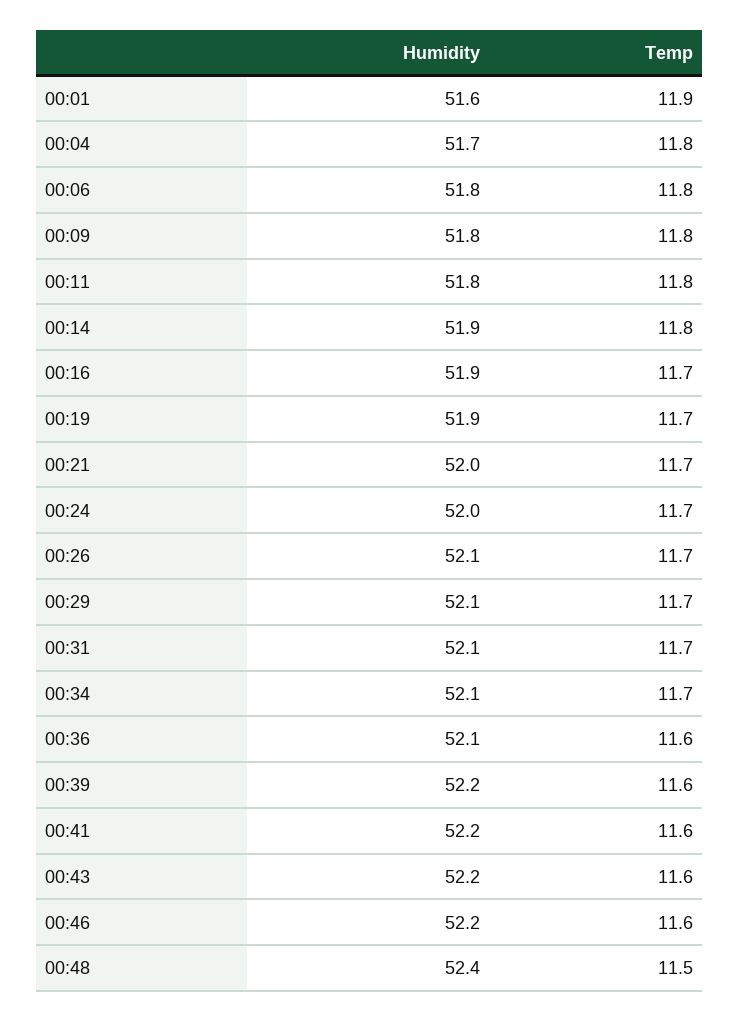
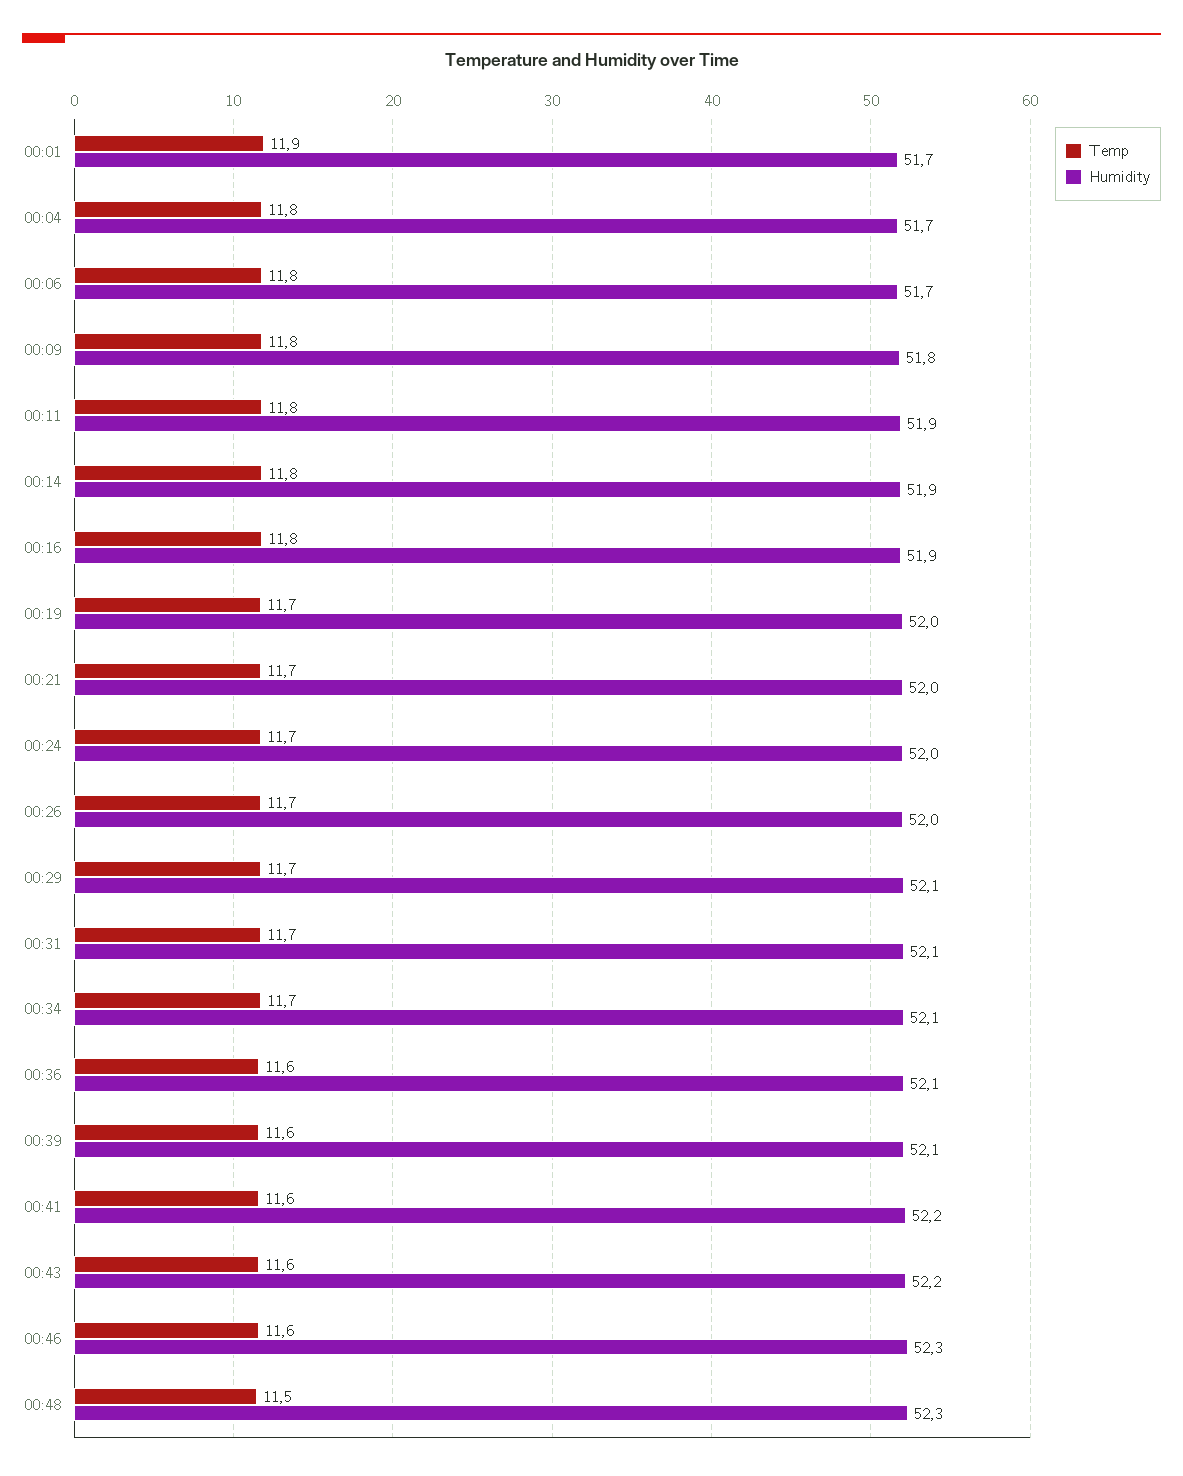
  {
    "Humidity": {
-     "00:01": 51.6,
+     "00:01": 51.7,
      "00:04": 51.7,
-     "00:06": 51.8,
+     "00:06": 51.7,
      "00:09": 51.8,
-     "00:11": 51.8,
+     "00:11": 51.9,
      "00:14": 51.9,
      "00:16": 51.9,
-     "00:19": 51.9,
+     "00:19": 52,
      "00:21": 52,
      "00:24": 52,
-     "00:26": 52.1,
+     "00:26": 52,
      "00:29": 52.1,
      "00:31": 52.1,
      "00:34": 52.1,
      "00:36": 52.1,
-     "00:39": 52.2,
+     "00:39": 52.1,
      "00:41": 52.2,
      "00:43": 52.2,
-     "00:46": 52.2,
+     "00:46": 52.3,
-     "00:48": 52.4
+     "00:48": 52.3
    },
    "Temp": {
      "00:01": 11.9,
      "00:04": 11.8,
      "00:06": 11.8,
      "00:09": 11.8,
      "00:11": 11.8,
      "00:14": 11.8,
-     "00:16": 11.7,
+     "00:16": 11.8,
      "00:19": 11.7,
      "00:21": 11.7,
      "00:24": 11.7,
      "00:26": 11.7,
      "00:29": 11.7,
      "00:31": 11.7,
      "00:34": 11.7,
      "00:36": 11.6,
      "00:39": 11.6,
      "00:41": 11.6,
      "00:43": 11.6,
      "00:46": 11.6,
      "00:48": 11.5
    }
  }

